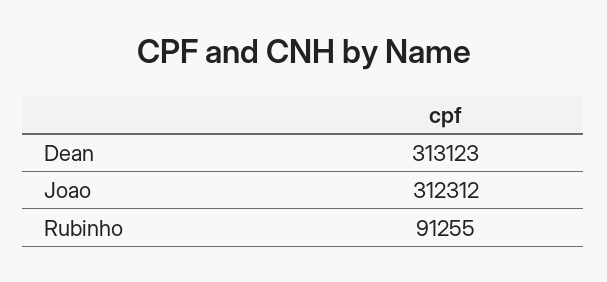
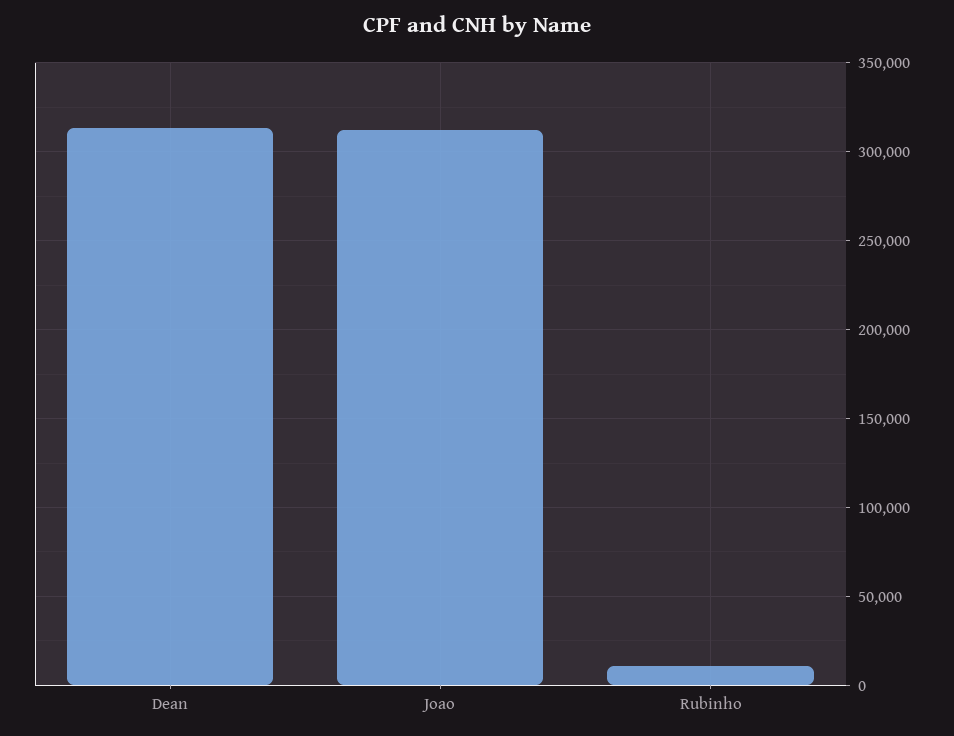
  {
    "Dean": 313123,
    "Joao": 312312,
-   "Rubinho": 91255
+   "Rubinho": 10000
  }

